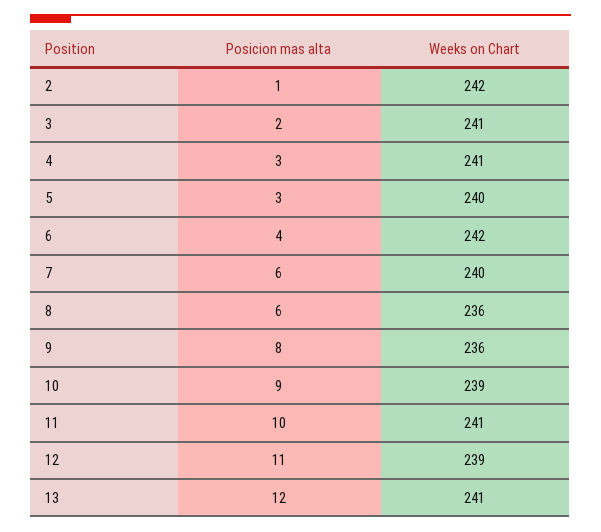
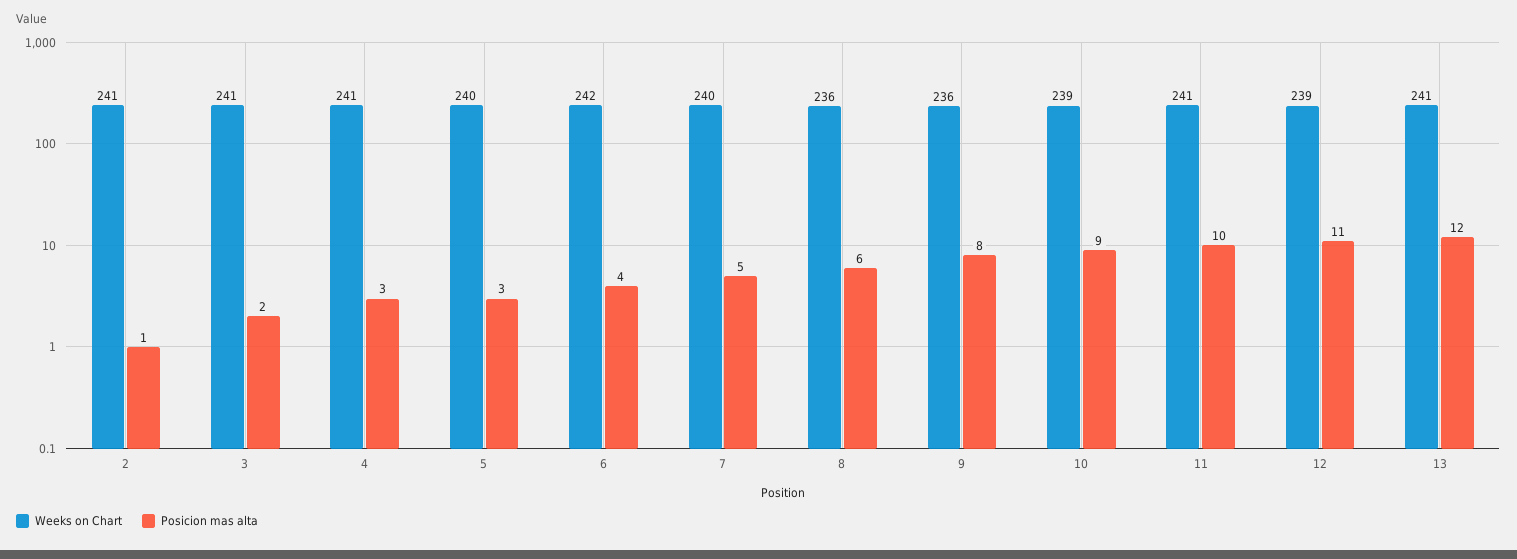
  {
    "Posicion mas alta": {
      "2": 1,
      "3": 2,
      "4": 3,
      "5": 3,
      "6": 4,
-     "7": 6,
+     "7": 5,
      "8": 6,
      "9": 8,
      "10": 9,
      "11": 10,
      "12": 11,
      "13": 12
    },
    "Weeks on Chart": {
-     "2": 242,
+     "2": 241,
      "3": 241,
      "4": 241,
      "5": 240,
      "6": 242,
      "7": 240,
      "8": 236,
      "9": 236,
      "10": 239,
      "11": 241,
      "12": 239,
      "13": 241
    }
  }

